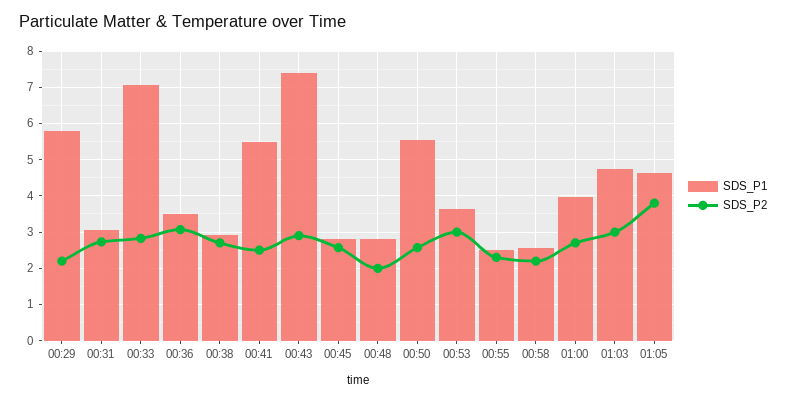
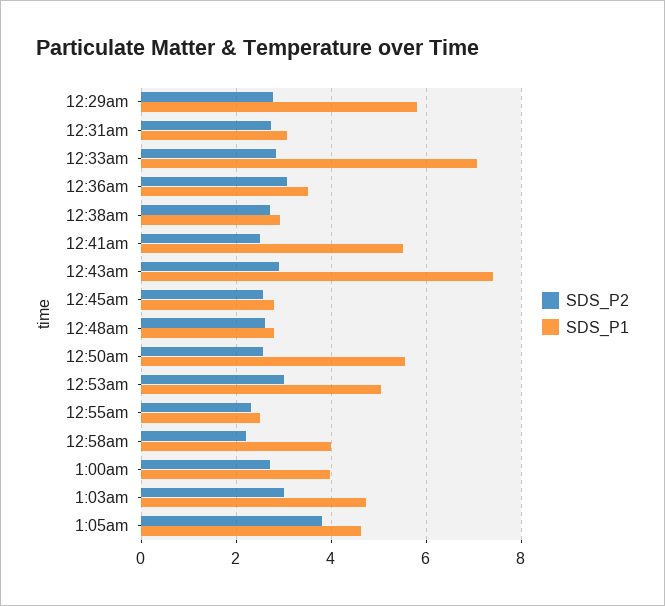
  {
    "SDS_P1": {
      "00:29": 5.8,
      "00:31": 3,
      "00:33": 7,
      "00:36": 3.6,
      "00:38": 3,
      "00:41": 5.6,
      "00:43": 7.4,
      "00:45": 2.8,
      "00:48": 2.8,
      "00:50": 5.6,
-     "00:53": 3.6,
+     "00:53": 5,
      "00:55": 2.6,
-     "00:58": 2.6,
+     "00:58": 4,
      "01:00": 4,
      "01:03": 4.8,
      "01:05": 4.6
    },
    "SDS_P2": {
-     "00:29": 2.2,
+     "00:29": 2.8,
      "00:31": 2.8,
      "00:33": 2.8,
      "00:36": 3,
      "00:38": 2.8,
      "00:41": 2.6,
      "00:43": 3,
      "00:45": 2.6,
-     "00:48": 2,
+     "00:48": 2.6,
      "00:50": 2.6,
      "00:53": 3,
      "00:55": 2.4,
      "00:58": 2.2,
      "01:00": 2.8,
      "01:03": 3,
      "01:05": 3.8
    }
  }

